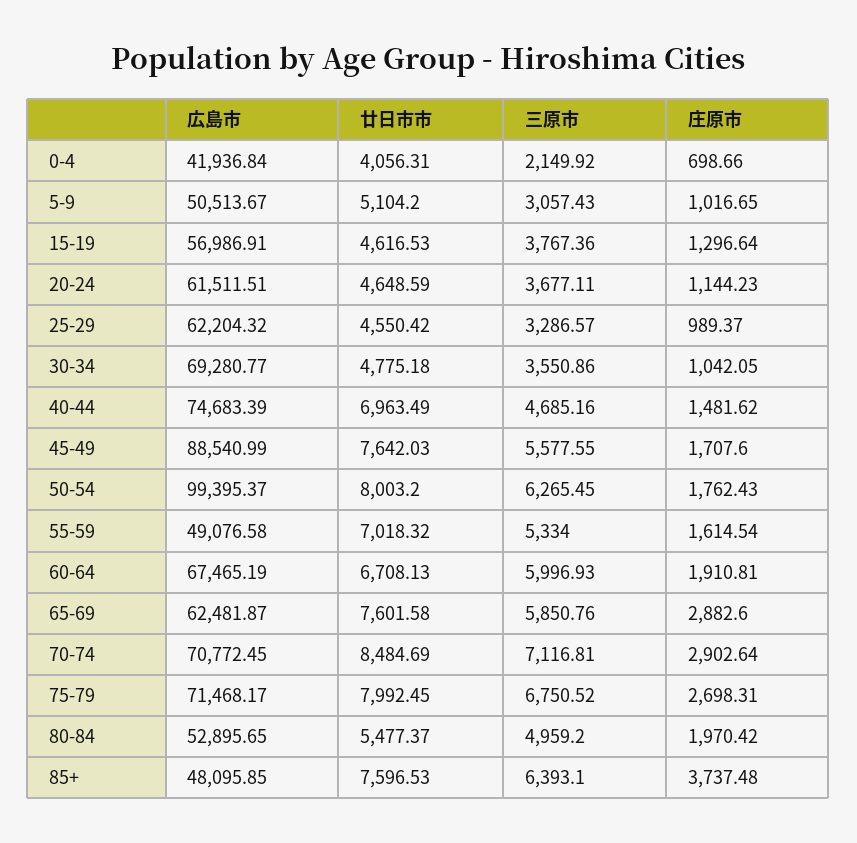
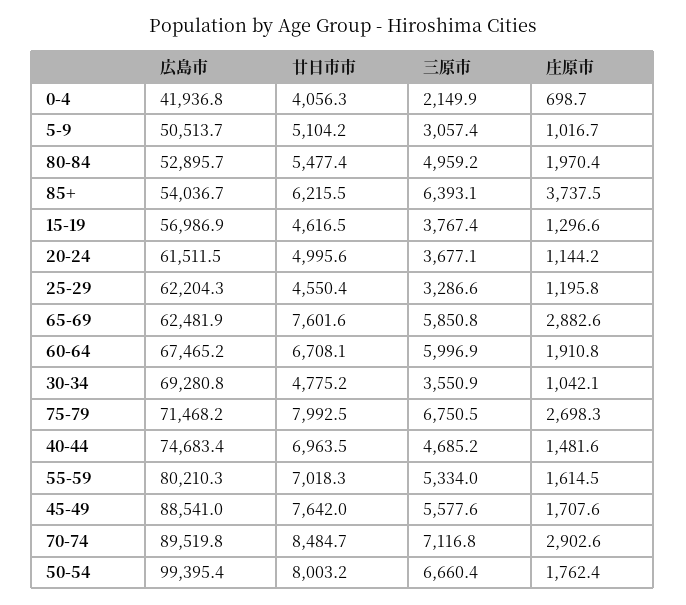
  {
    "広島市": {
      "0-4": 41936.84,
      "5-9": 50513.67,
      "15-19": 56986.91,
      "20-24": 61511.51,
      "25-29": 62204.32,
      "30-34": 69280.77,
      "40-44": 74683.39,
      "45-49": 88540.99,
      "50-54": 99395.37,
-     "55-59": 49076.58,
+     "55-59": 80210.3,
      "60-64": 67465.19,
      "65-69": 62481.87,
-     "70-74": 70772.45,
+     "70-74": 89519.8,
      "75-79": 71468.17,
      "80-84": 52895.65,
-     "85+": 48095.85
+     "85+": 54036.7
    },
    "廿日市市": {
      "0-4": 4056.31,
      "5-9": 5104.2,
      "15-19": 4616.53,
-     "20-24": 4648.59,
+     "20-24": 4995.6,
      "25-29": 4550.42,
      "30-34": 4775.18,
      "40-44": 6963.49,
      "45-49": 7642.03,
      "50-54": 8003.2,
      "55-59": 7018.32,
      "60-64": 6708.13,
      "65-69": 7601.58,
      "70-74": 8484.69,
      "75-79": 7992.45,
      "80-84": 5477.37,
-     "85+": 7596.53
+     "85+": 6215.5
    },
    "三原市": {
      "0-4": 2149.92,
      "5-9": 3057.43,
      "15-19": 3767.36,
      "20-24": 3677.11,
      "25-29": 3286.57,
      "30-34": 3550.86,
      "40-44": 4685.16,
      "45-49": 5577.55,
-     "50-54": 6265.45,
+     "50-54": 6660.4,
      "55-59": 5334,
      "60-64": 5996.93,
      "65-69": 5850.76,
      "70-74": 7116.81,
      "75-79": 6750.52,
      "80-84": 4959.2,
      "85+": 6393.1
    },
    "庄原市": {
      "0-4": 698.66,
      "5-9": 1016.65,
      "15-19": 1296.64,
      "20-24": 1144.23,
-     "25-29": 989.37,
+     "25-29": 1195.8,
      "30-34": 1042.05,
      "40-44": 1481.62,
      "45-49": 1707.6,
      "50-54": 1762.43,
      "55-59": 1614.54,
      "60-64": 1910.81,
      "65-69": 2882.6,
      "70-74": 2902.64,
      "75-79": 2698.31,
      "80-84": 1970.42,
      "85+": 3737.48
    }
  }

